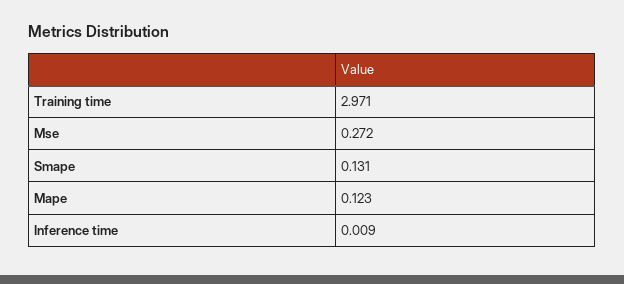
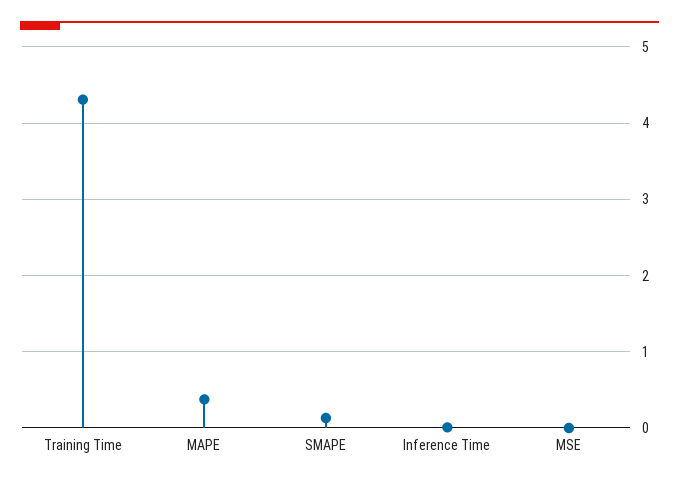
  {
-   "Training time": 2.971,
+   "Training time": 4.3,
-   "Mse": 0.272,
+   "Mse": 0,
    "Smape": 0.131,
-   "Mape": 0.123,
+   "Mape": 0.4,
    "Inference time": 0.009
  }

